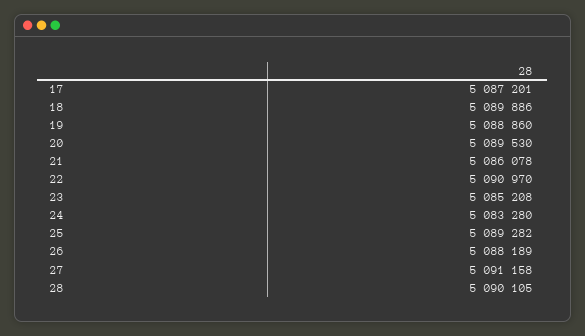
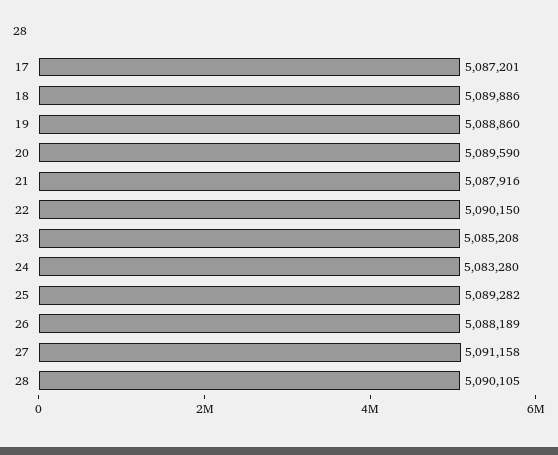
  {
    "17": 5087201,
    "18": 5089886,
    "19": 5088860,
-   "20": 5089530,
+   "20": 5089590,
-   "21": 5086078,
+   "21": 5087916,
-   "22": 5090970,
+   "22": 5090150,
    "23": 5085208,
    "24": 5083280,
    "25": 5089282,
    "26": 5088189,
    "27": 5091158,
    "28": 5090105
  }

